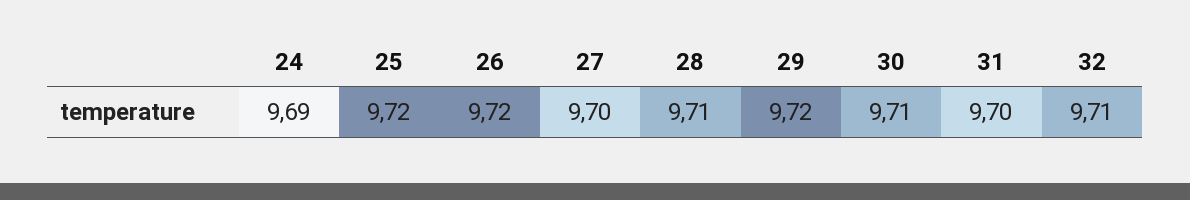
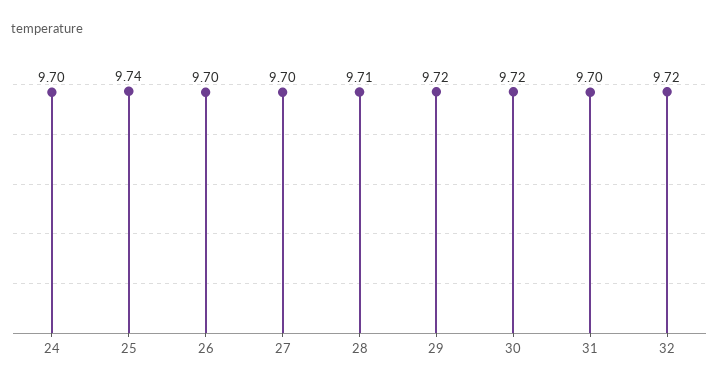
  {
-   "24": 9.69,
+   "24": 9.7,
-   "25": 9.72,
+   "25": 9.74,
-   "26": 9.72,
+   "26": 9.7,
    "27": 9.7,
    "28": 9.71,
    "29": 9.72,
-   "30": 9.71,
+   "30": 9.72,
    "31": 9.7,
-   "32": 9.71
+   "32": 9.72
  }

